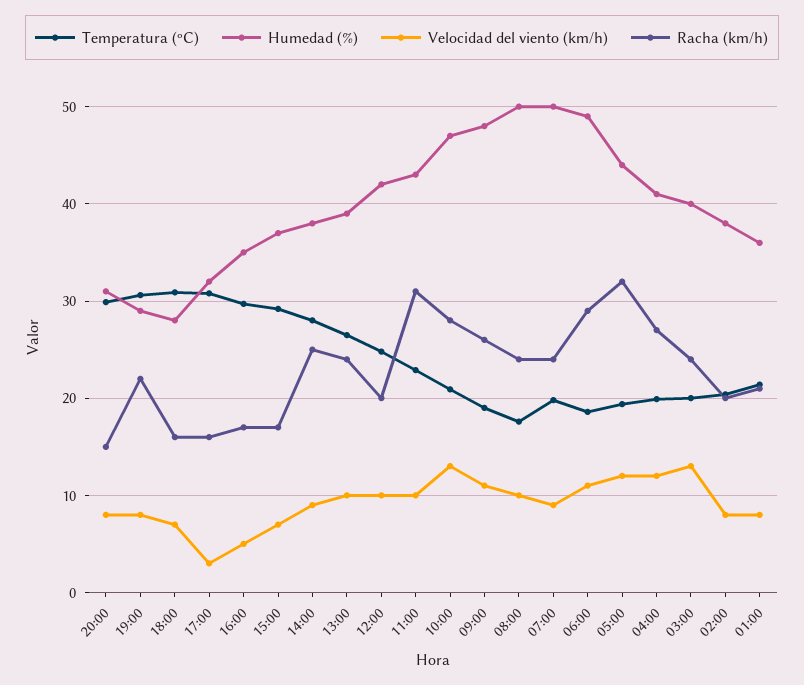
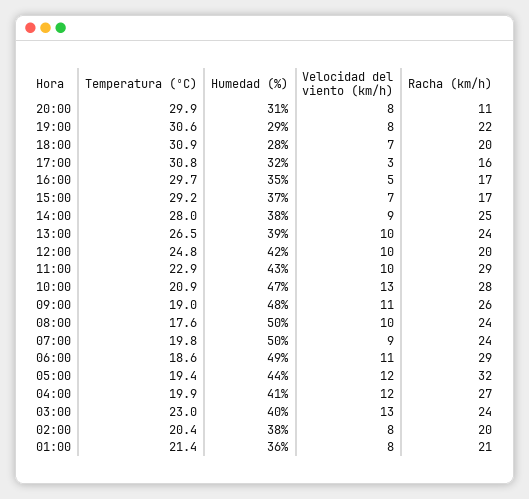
  {
    "Temperatura (ºC)": {
      "20:00": 29.9,
      "19:00": 30.6,
      "18:00": 30.9,
      "17:00": 30.8,
      "16:00": 29.7,
      "15:00": 29.2,
      "14:00": 28,
      "13:00": 26.5,
      "12:00": 24.8,
      "11:00": 22.9,
      "10:00": 20.9,
      "09:00": 19,
      "08:00": 17.6,
      "07:00": 19.8,
      "06:00": 18.6,
      "05:00": 19.4,
      "04:00": 19.9,
-     "03:00": 20,
+     "03:00": 23,
      "02:00": 20.4,
      "01:00": 21.4
    },
    "Humedad (%)": {
      "20:00": 31,
      "19:00": 29,
      "18:00": 28,
      "17:00": 32,
      "16:00": 35,
      "15:00": 37,
      "14:00": 38,
      "13:00": 39,
      "12:00": 42,
      "11:00": 43,
      "10:00": 47,
      "09:00": 48,
      "08:00": 50,
      "07:00": 50,
      "06:00": 49,
      "05:00": 44,
      "04:00": 41,
      "03:00": 40,
      "02:00": 38,
      "01:00": 36
    },
    "Velocidad del viento (km/h)": {
      "20:00": 8,
      "19:00": 8,
      "18:00": 7,
      "17:00": 3,
      "16:00": 5,
      "15:00": 7,
      "14:00": 9,
      "13:00": 10,
      "12:00": 10,
      "11:00": 10,
      "10:00": 13,
      "09:00": 11,
      "08:00": 10,
      "07:00": 9,
      "06:00": 11,
      "05:00": 12,
      "04:00": 12,
      "03:00": 13,
      "02:00": 8,
      "01:00": 8
    },
    "Racha (km/h)": {
-     "20:00": 15,
+     "20:00": 11,
      "19:00": 22,
-     "18:00": 16,
+     "18:00": 20,
      "17:00": 16,
      "16:00": 17,
      "15:00": 17,
      "14:00": 25,
      "13:00": 24,
      "12:00": 20,
-     "11:00": 31,
+     "11:00": 29,
      "10:00": 28,
      "09:00": 26,
      "08:00": 24,
      "07:00": 24,
      "06:00": 29,
      "05:00": 32,
      "04:00": 27,
      "03:00": 24,
      "02:00": 20,
      "01:00": 21
    }
  }

